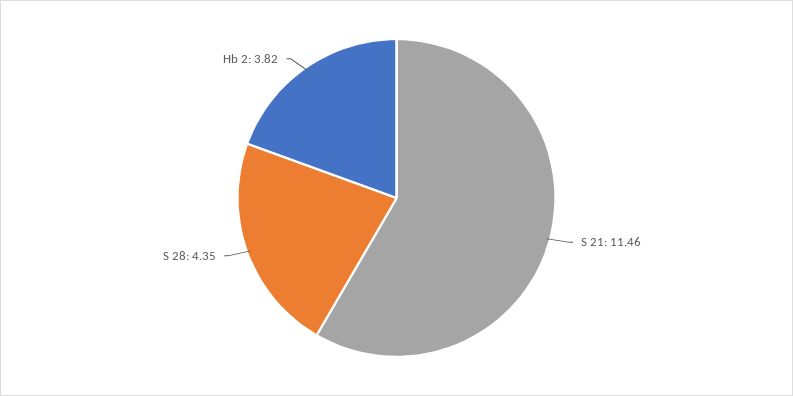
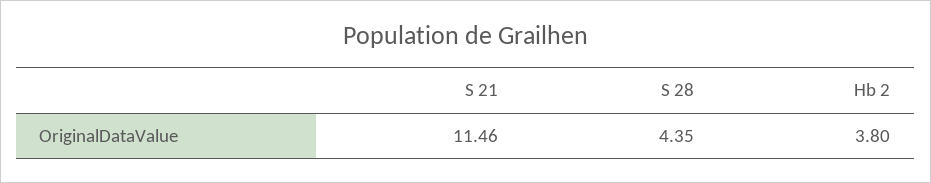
  {
    "S 21": 11.46,
    "S 28": 4.35,
-   "Hb 2": 3.82
+   "Hb 2": 3.8
  }

